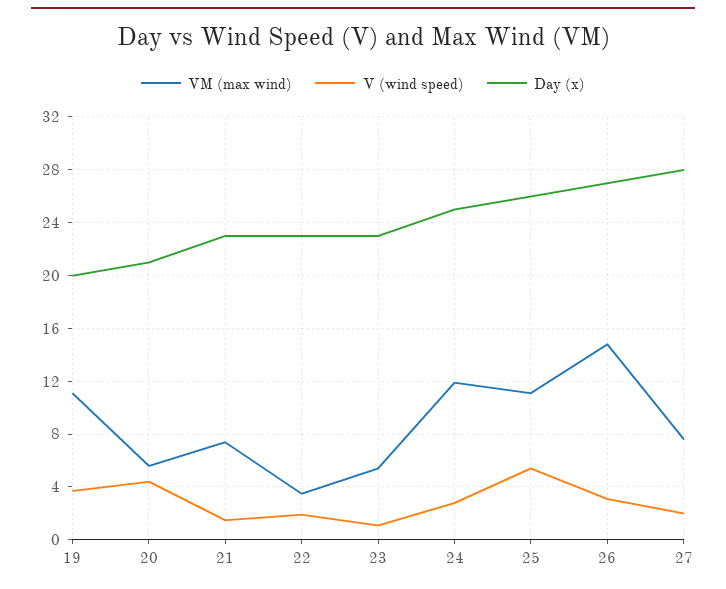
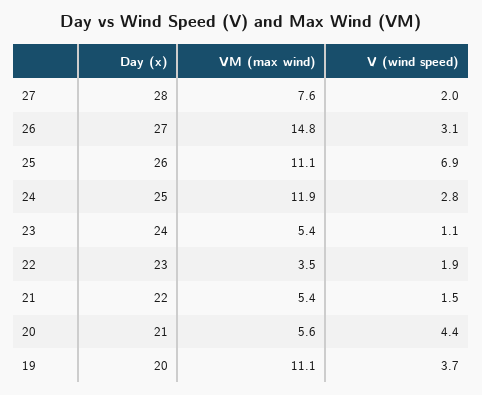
  {
    "VM (max wind)": {
      "19": 11.1,
      "20": 5.6,
-     "21": 7.5,
+     "21": 5.4,
      "22": 3.5,
      "23": 5.4,
      "24": 11.9,
      "25": 11.1,
      "26": 14.8,
      "27": 7.6
    },
    "V (wind speed)": {
      "19": 3.7,
      "20": 4.4,
      "21": 1.5,
      "22": 1.9,
      "23": 1.1,
      "24": 2.8,
-     "25": 5.5,
+     "25": 6.9,
      "26": 3.1,
      "27": 2
    },
    "Day (x)": {
      "19": 20,
      "20": 21,
-     "21": 23,
+     "21": 22,
      "22": 23,
-     "23": 23,
+     "23": 24,
      "24": 25,
      "25": 26,
      "26": 27,
      "27": 28
    }
  }

